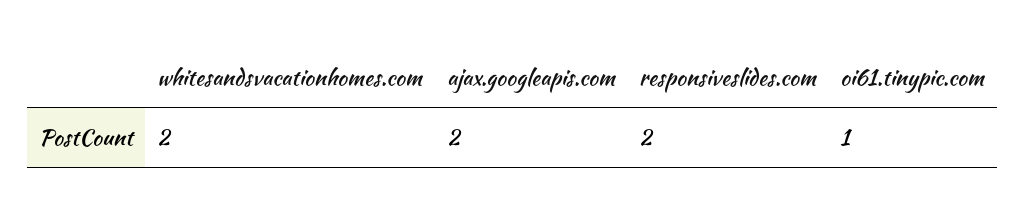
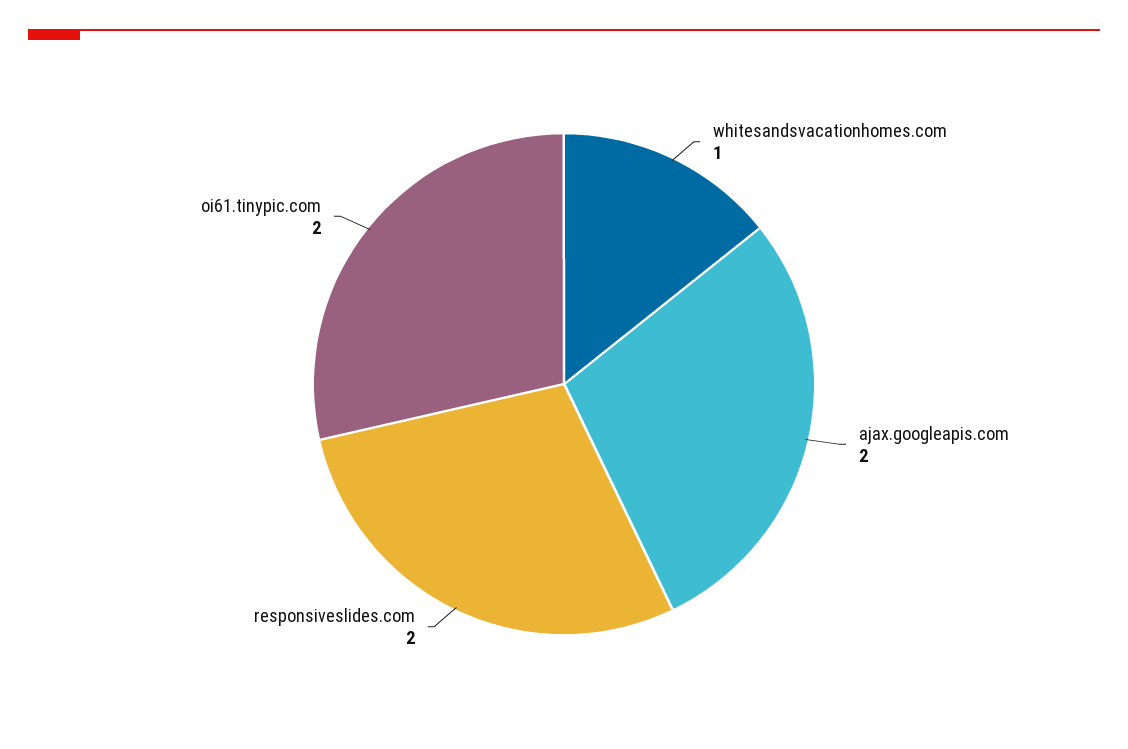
  {
-   "whitesandsvacationhomes.com": 2,
+   "whitesandsvacationhomes.com": 1,
    "ajax.googleapis.com": 2,
    "responsiveslides.com": 2,
-   "oi61.tinypic.com": 1
+   "oi61.tinypic.com": 2
  }

